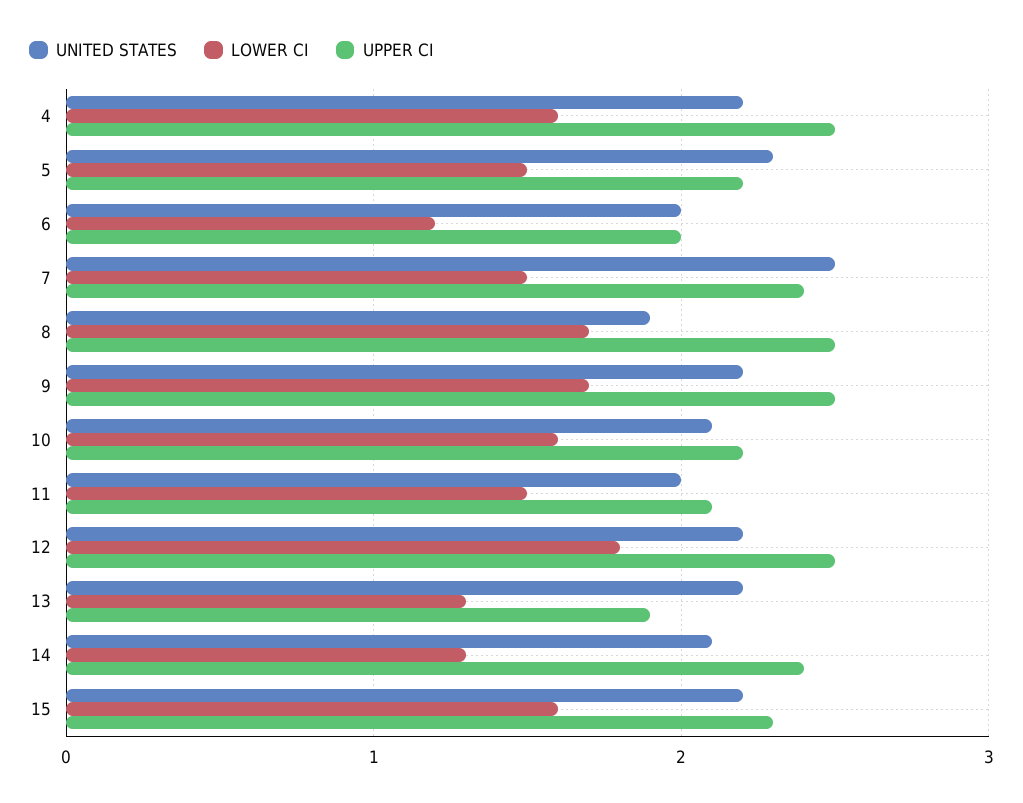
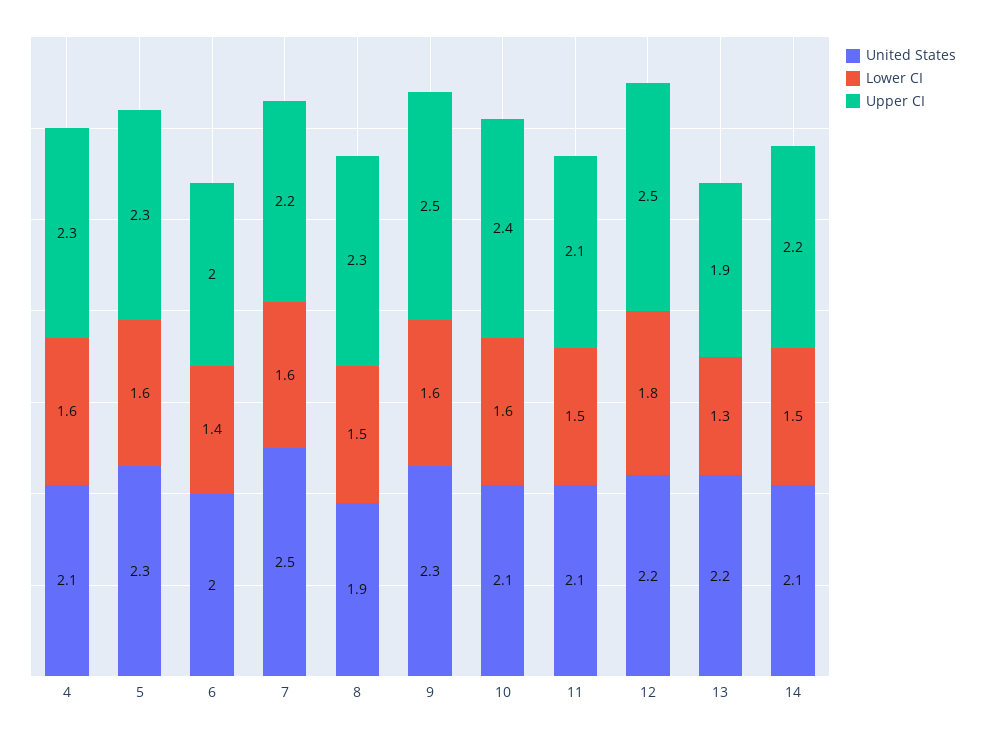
  {
    "UNITED STATES": {
-     "4": 2.2,
+     "4": 2.1,
      "5": 2.3,
      "6": 2,
      "7": 2.5,
      "8": 1.9,
-     "9": 2.2,
+     "9": 2.3,
      "10": 2.1,
-     "11": 2,
+     "11": 2.1,
      "12": 2.2,
      "13": 2.2,
-     "14": 2.1,
+     "14": 2.1
-     "15": 2.2
    },
    "LOWER CI": {
      "4": 1.6,
-     "5": 1.5,
+     "5": 1.6,
-     "6": 1.2,
+     "6": 1.4,
-     "7": 1.5,
+     "7": 1.6,
-     "8": 1.7,
+     "8": 1.5,
-     "9": 1.7,
+     "9": 1.6,
      "10": 1.6,
      "11": 1.5,
      "12": 1.8,
      "13": 1.3,
-     "14": 1.3,
+     "14": 1.5
-     "15": 1.6
    },
    "UPPER CI": {
-     "4": 2.5,
+     "4": 2.3,
-     "5": 2.2,
+     "5": 2.3,
      "6": 2,
-     "7": 2.4,
+     "7": 2.2,
-     "8": 2.5,
+     "8": 2.3,
      "9": 2.5,
-     "10": 2.2,
+     "10": 2.4,
      "11": 2.1,
      "12": 2.5,
      "13": 1.9,
-     "14": 2.4,
+     "14": 2.2
-     "15": 2.3
    }
  }

